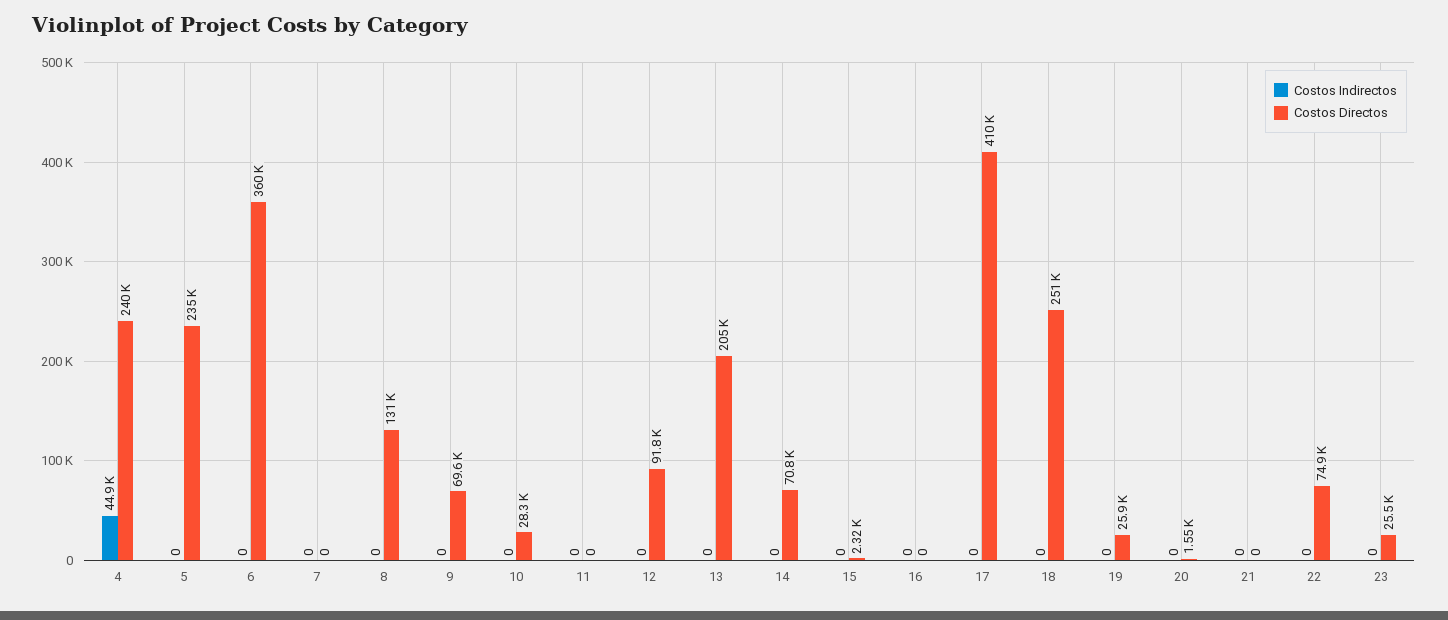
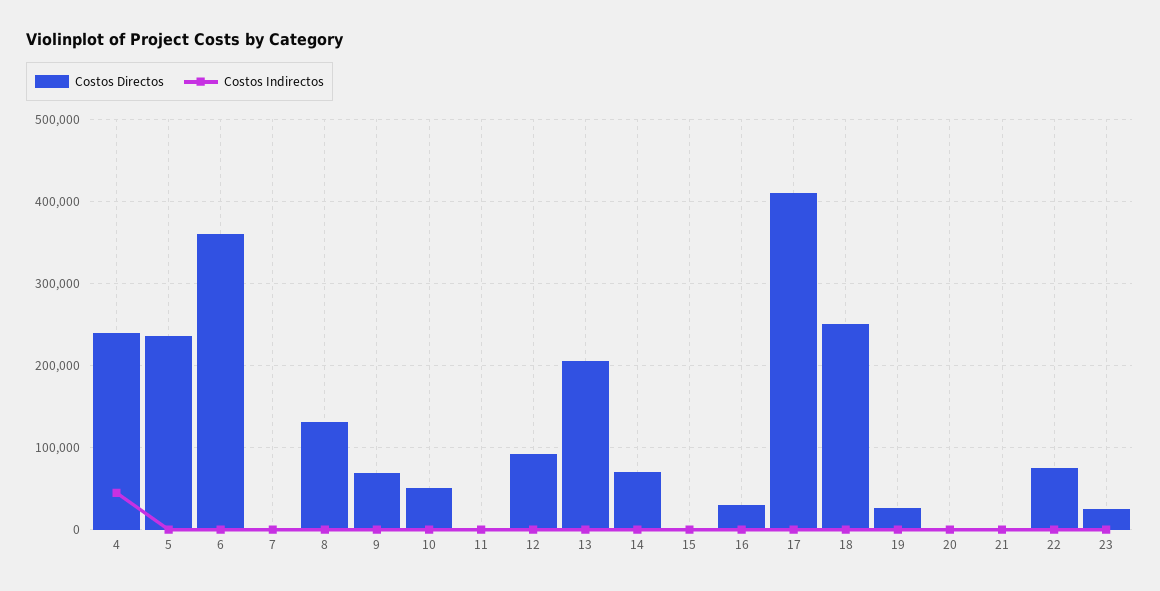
  {
    "Costos Indirectos": {
      "4": 44900,
      "5": 0,
      "6": 0,
      "7": 0,
      "8": 0,
      "9": 0,
      "10": 0,
      "11": 0,
      "12": 0,
      "13": 0,
      "14": 0,
      "15": 0,
      "16": 0,
      "17": 0,
      "18": 0,
      "19": 0,
      "20": 0,
      "21": 0,
      "22": 0,
      "23": 0
    },
    "Costos Directos": {
      "4": 240000,
      "5": 235000,
      "6": 360000,
      "7": 0,
      "8": 131000,
      "9": 69600,
-     "10": 28300,
+     "10": 50000,
      "11": 0,
      "12": 91800,
      "13": 205000,
      "14": 70800,
      "15": 2320,
-     "16": 0,
+     "16": 30000,
      "17": 410000,
      "18": 251000,
      "19": 25900,
      "20": 1550,
      "21": 0,
      "22": 74900,
      "23": 25500
    }
  }

